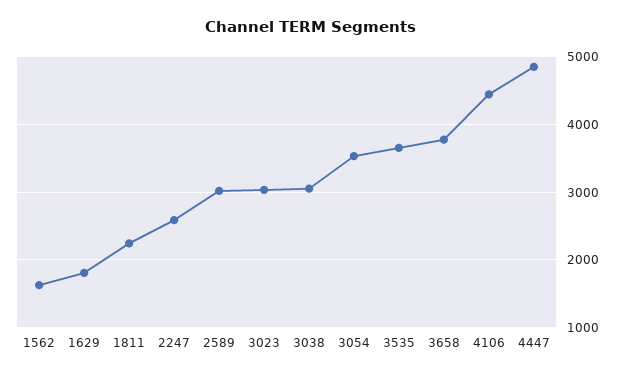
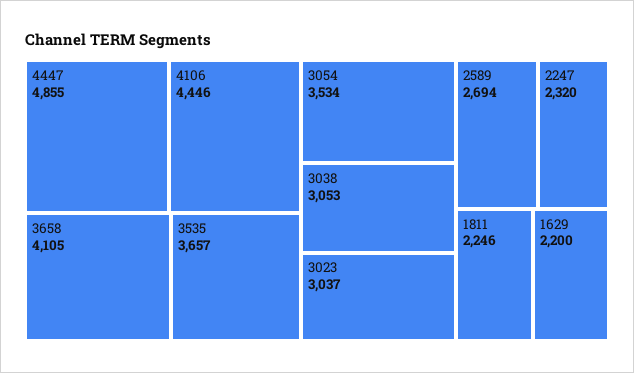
  {
-   "1562": 1600,
-   "1629": 1800,
+   "1629": 2200,
    "1811": 2246,
-   "2247": 2600,
+   "2247": 2320,
-   "2589": 3000,
+   "2589": 2694,
    "3023": 3037,
    "3038": 3053,
    "3054": 3534,
    "3535": 3657,
-   "3658": 3800,
+   "3658": 4105,
    "4106": 4446,
    "4447": 4855
  }

